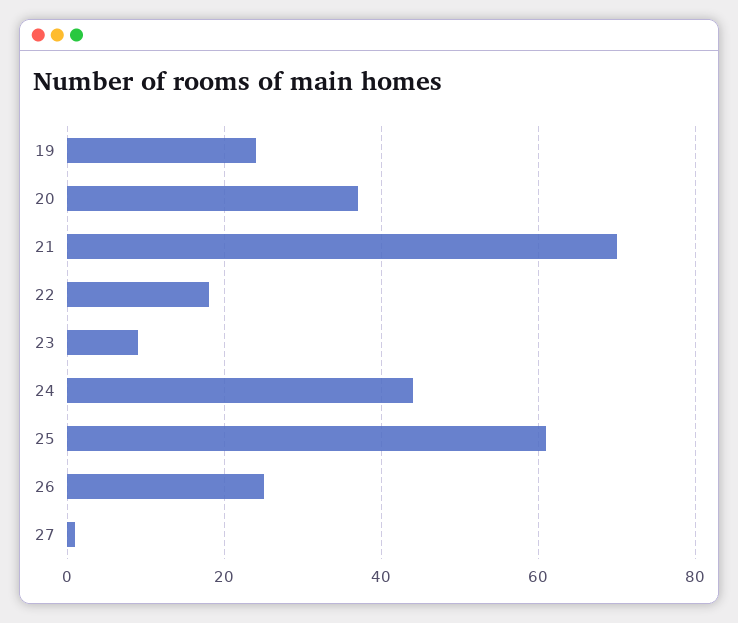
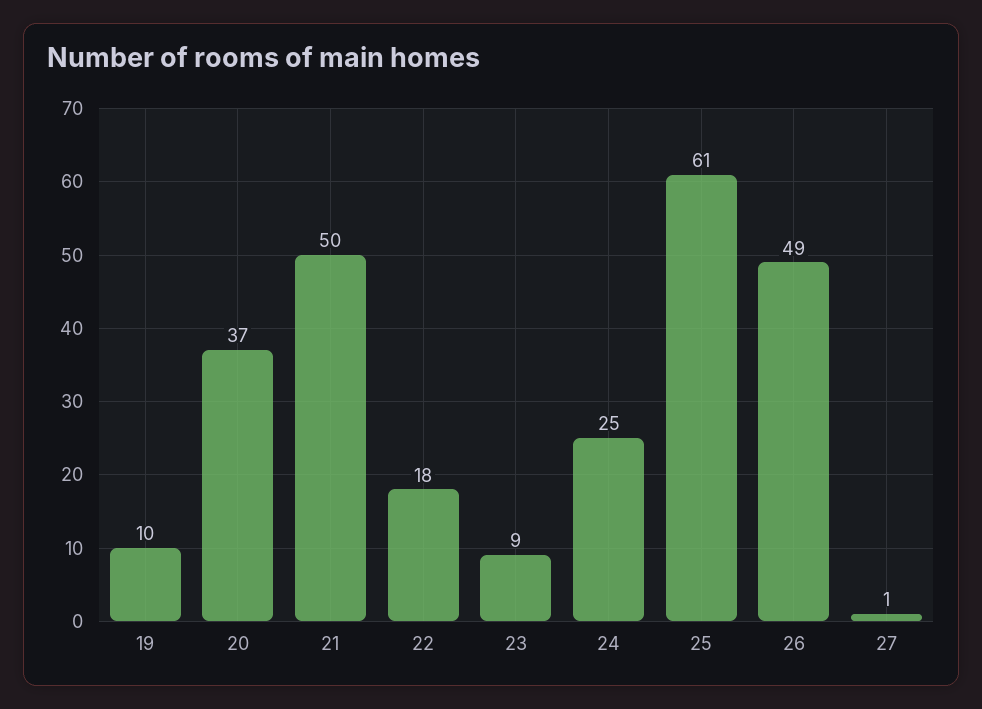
  {
-   "19": 25,
+   "19": 10,
    "20": 37,
-   "21": 70,
+   "21": 50,
    "22": 18,
    "23": 9,
-   "24": 45,
+   "24": 25,
    "25": 61,
-   "26": 25,
+   "26": 49,
    "27": 1
  }

